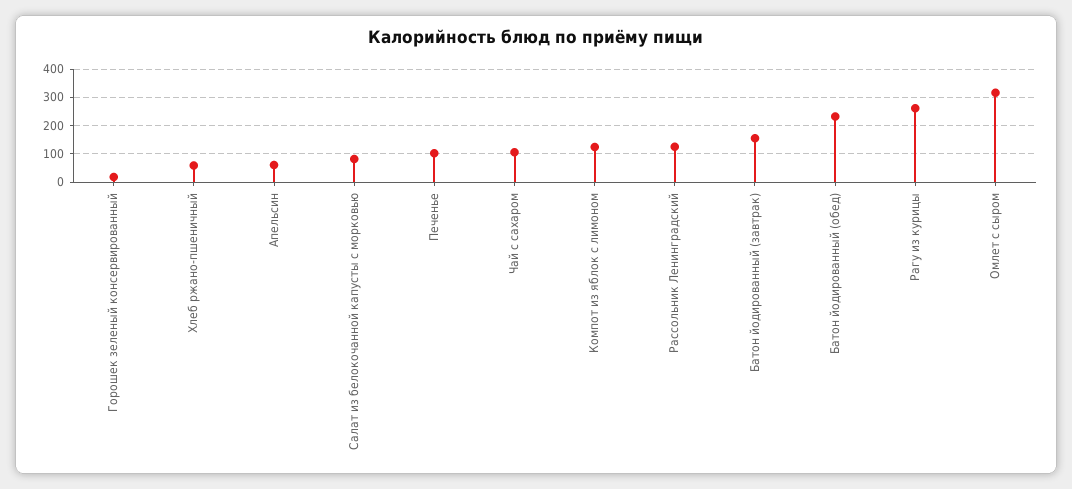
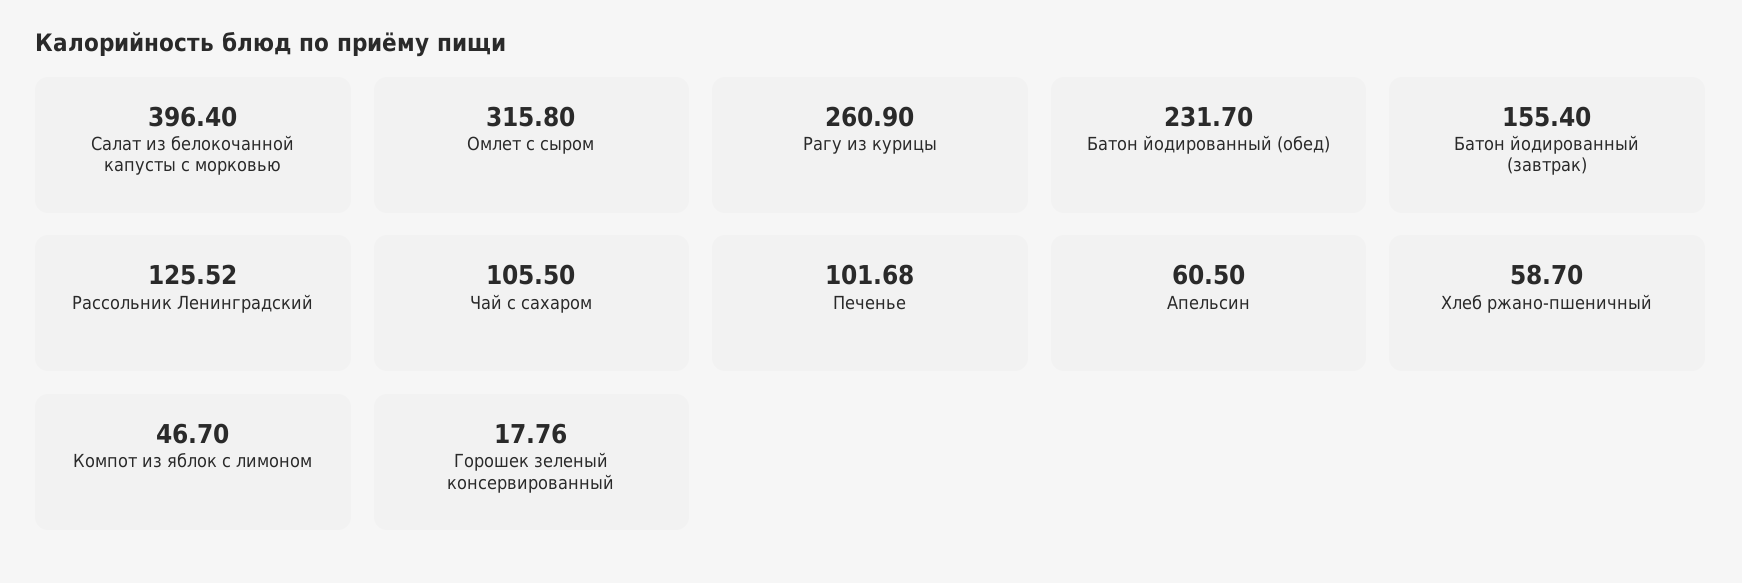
  {
    "Горошек зеленый консервированный": 17.76,
    "Хлеб ржано-пшеничный": 58.7,
    "Апельсин": 60.5,
-   "Салат из белокочанной капусты с морковью": 75,
+   "Салат из белокочанной капусты с морковью": 396.4,
    "Печенье": 101.68,
    "Чай с сахаром": 105.5,
-   "Компот из яблок с лимоном": 125,
+   "Компот из яблок с лимоном": 46.7,
    "Рассольник Ленинградский": 125.52,
    "Батон йодированный (завтрак)": 155.4,
    "Батон йодированный (обед)": 231.7,
    "Рагу из курицы": 260.9,
    "Омлет с сыром": 315.8
  }

